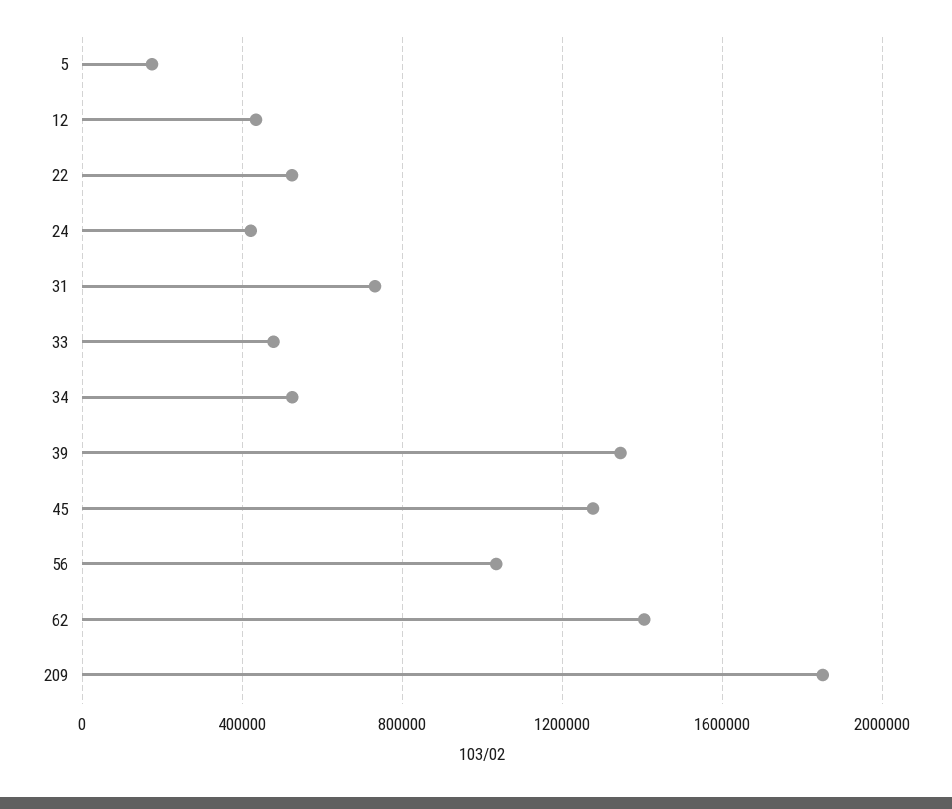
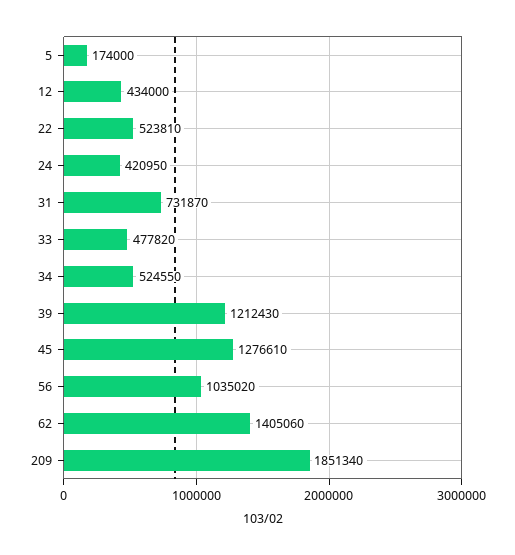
  {
    "5": 174000,
    "12": 434000,
    "22": 523810,
    "24": 420950,
    "31": 731870,
    "33": 477820,
    "34": 524550,
-   "39": 1350000,
+   "39": 1212430,
    "45": 1276610,
    "56": 1035020,
    "62": 1405060,
    "209": 1851340
  }

